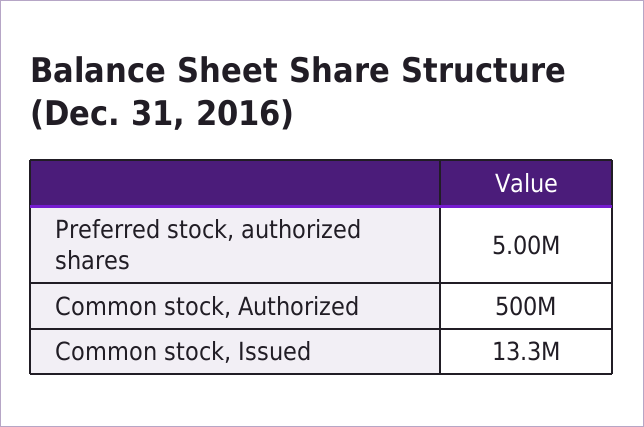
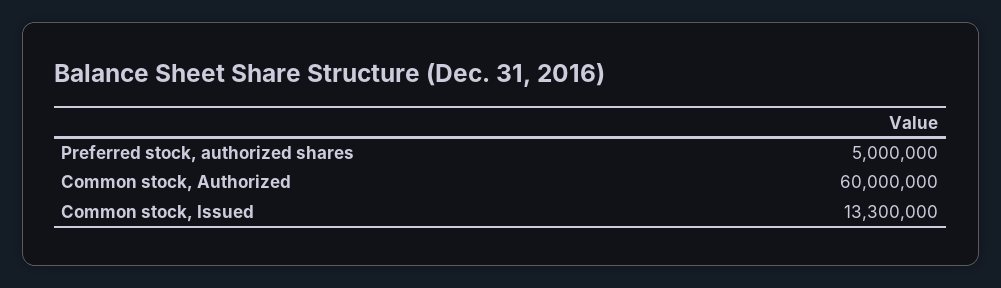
  {
    "Preferred stock, authorized shares": 5000000,
-   "Common stock, Authorized": 500000000,
+   "Common stock, Authorized": 60000000,
    "Common stock, Issued": 13300000
  }

